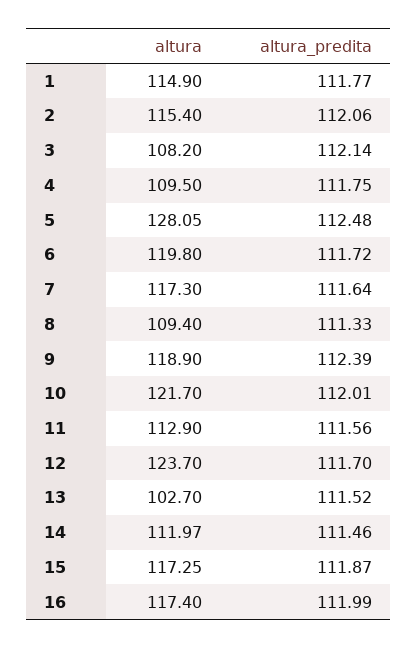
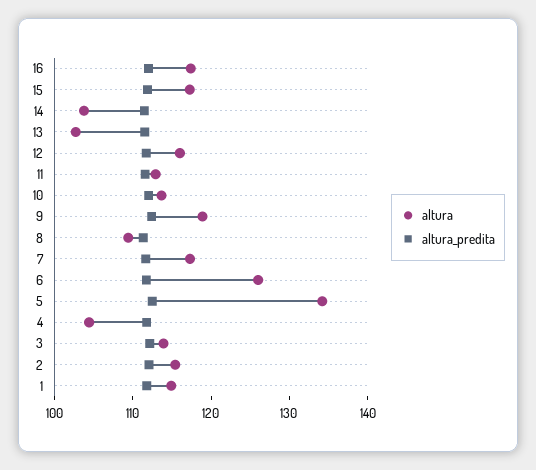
  {
    "altura": {
      "1": 114.9,
      "2": 115.4,
-     "3": 108.2,
+     "3": 114,
-     "4": 109.5,
+     "4": 104,
-     "5": 128.05,
+     "5": 134,
-     "6": 119.8,
+     "6": 126,
      "7": 117.3,
      "8": 109.4,
      "9": 118.9,
-     "10": 121.7,
+     "10": 114,
      "11": 112.9,
-     "12": 123.7,
+     "12": 116,
      "13": 102.7,
-     "14": 111.97,
+     "14": 104,
      "15": 117.25,
      "16": 117.4
    },
    "altura_predita": {
      "1": 111.77,
      "2": 112.06,
      "3": 112.14,
      "4": 111.75,
      "5": 112.48,
      "6": 111.72,
      "7": 111.64,
      "8": 111.33,
      "9": 112.39,
      "10": 112.01,
      "11": 111.56,
      "12": 111.7,
      "13": 111.52,
      "14": 111.46,
      "15": 111.87,
      "16": 111.99
    }
  }

